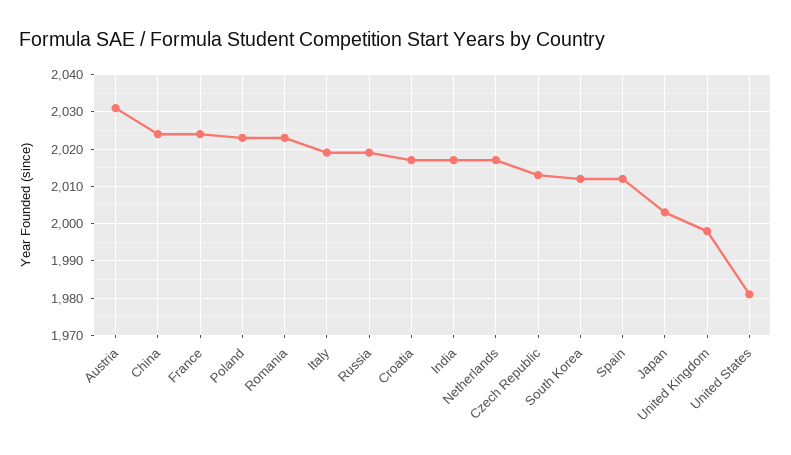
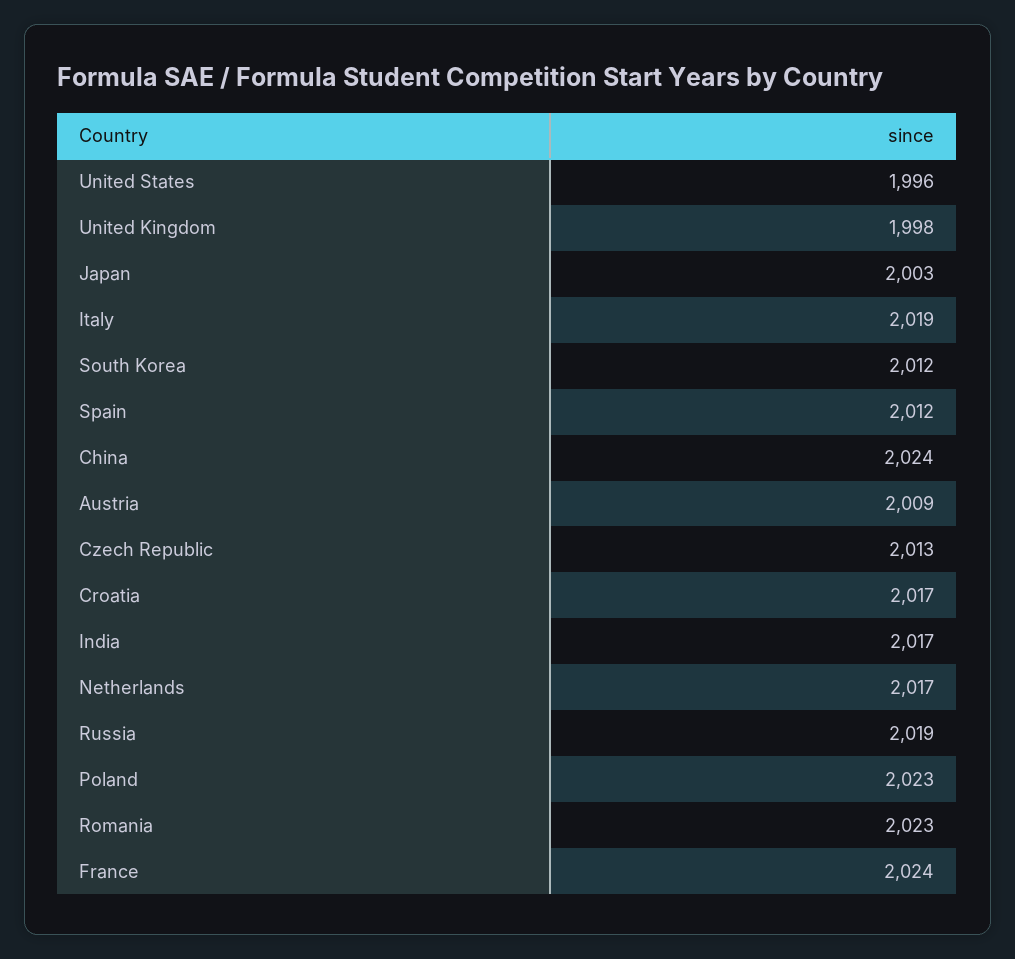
  {
-   "Austria": 2030,
+   "Austria": 2009,
    "China": 2024,
    "France": 2024,
    "Poland": 2023,
    "Romania": 2023,
    "Italy": 2019,
    "Russia": 2019,
    "Croatia": 2017,
    "India": 2017,
    "Netherlands": 2017,
    "Czech Republic": 2013,
    "South Korea": 2012,
    "Spain": 2012,
    "Japan": 2003,
    "United Kingdom": 1998,
-   "United States": 1980
+   "United States": 1996
  }

